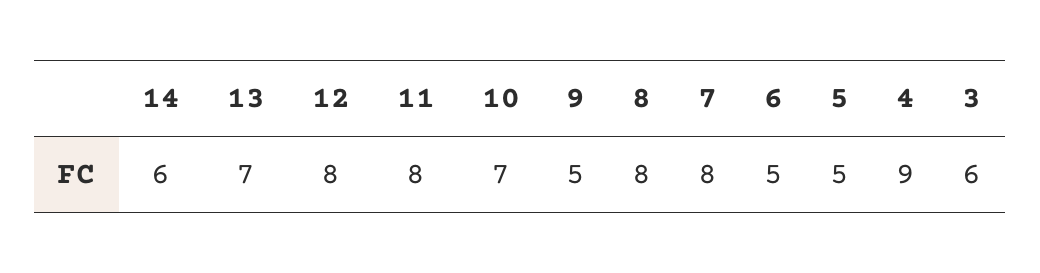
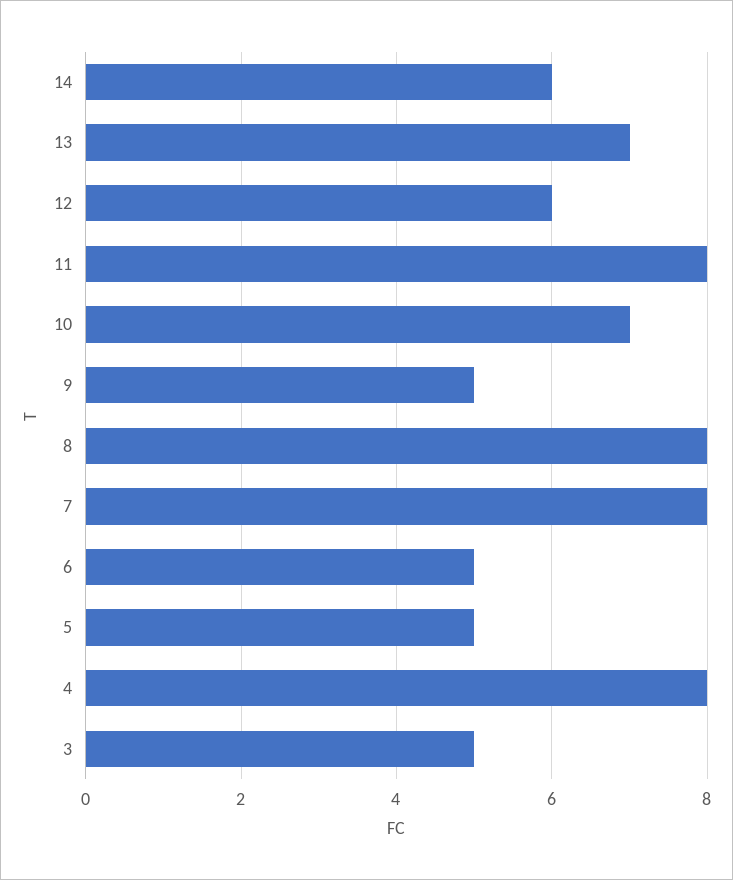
  {
    "14": 6,
    "13": 7,
-   "12": 8,
+   "12": 6,
    "11": 8,
    "10": 7,
    "9": 5,
    "8": 8,
    "7": 8,
    "6": 5,
    "5": 5,
-   "4": 9,
+   "4": 8,
-   "3": 6
+   "3": 5
  }

